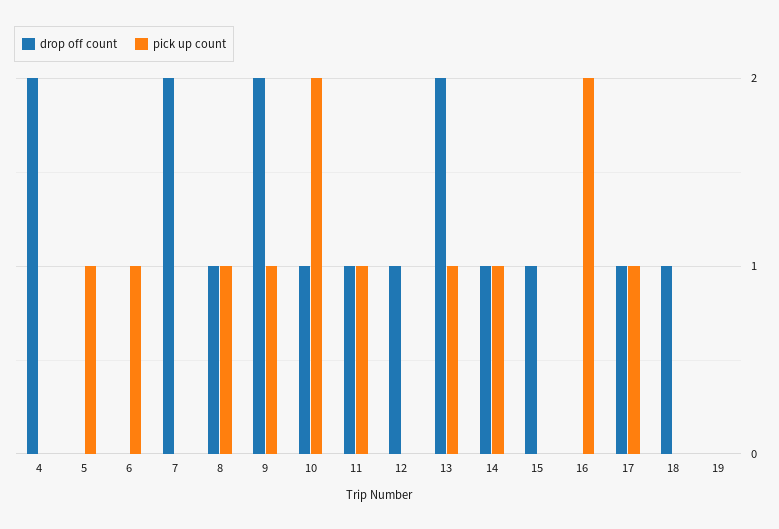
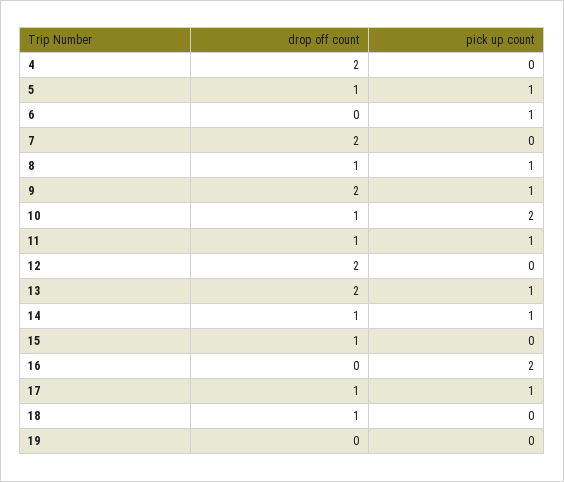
  {
    "drop off count": {
      "4": 2,
-     "5": 0,
+     "5": 1,
      "6": 0,
      "7": 2,
      "8": 1,
      "9": 2,
      "10": 1,
      "11": 1,
-     "12": 1,
+     "12": 2,
      "13": 2,
      "14": 1,
      "15": 1,
      "16": 0,
      "17": 1,
      "18": 1,
      "19": 0
    },
    "pick up count": {
      "4": 0,
      "5": 1,
      "6": 1,
      "7": 0,
      "8": 1,
      "9": 1,
      "10": 2,
      "11": 1,
      "12": 0,
      "13": 1,
      "14": 1,
      "15": 0,
      "16": 2,
      "17": 1,
      "18": 0,
      "19": 0
    }
  }

